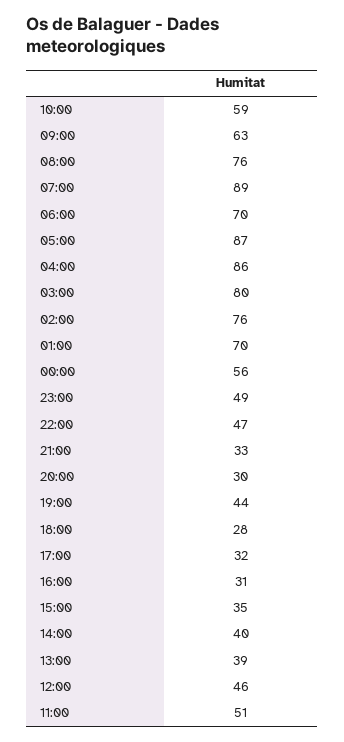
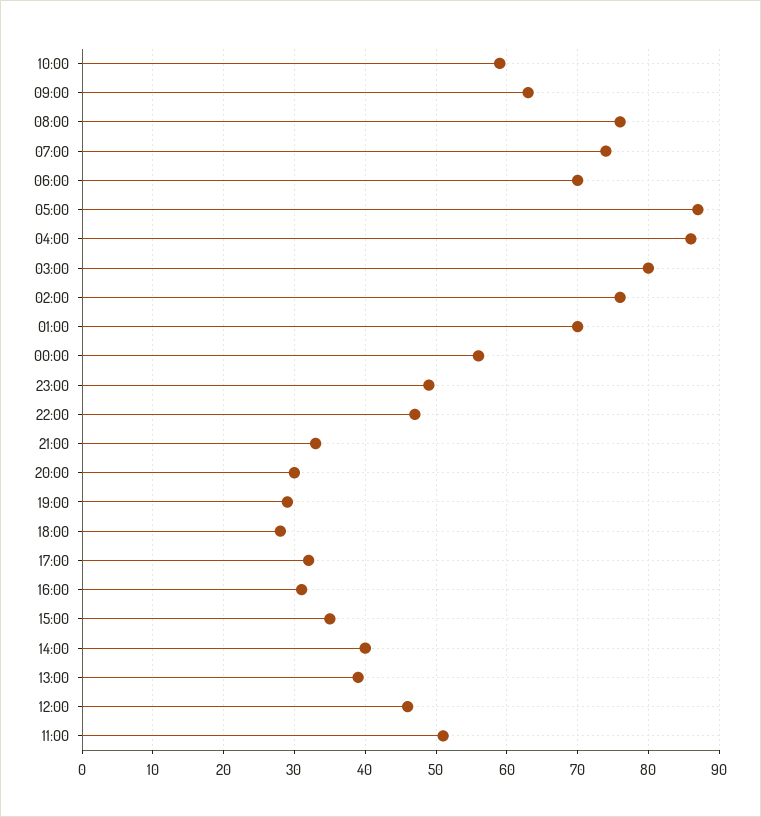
  {
    "10:00": 59,
    "09:00": 63,
    "08:00": 76,
-   "07:00": 89,
+   "07:00": 74,
    "06:00": 70,
    "05:00": 87,
    "04:00": 86,
    "03:00": 80,
    "02:00": 76,
    "01:00": 70,
    "00:00": 56,
    "23:00": 49,
    "22:00": 47,
    "21:00": 33,
    "20:00": 30,
-   "19:00": 44,
+   "19:00": 29,
    "18:00": 28,
    "17:00": 32,
    "16:00": 31,
    "15:00": 35,
    "14:00": 40,
    "13:00": 39,
    "12:00": 46,
    "11:00": 51
  }

